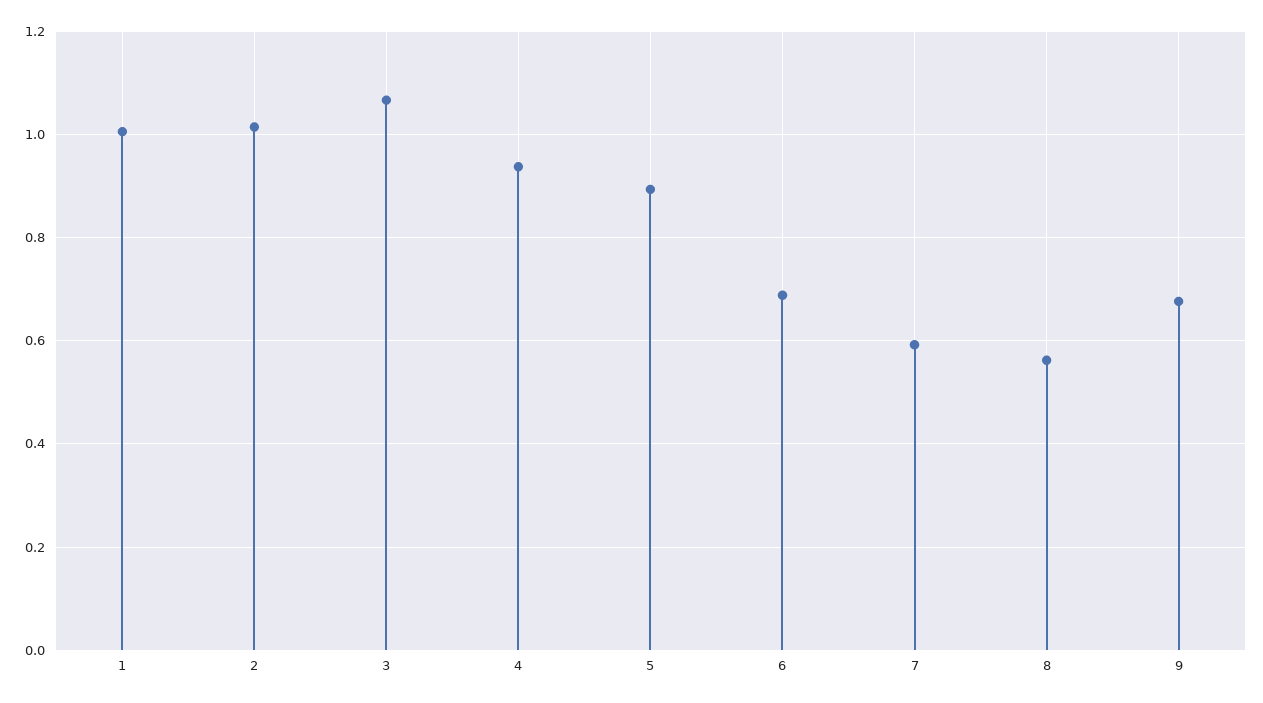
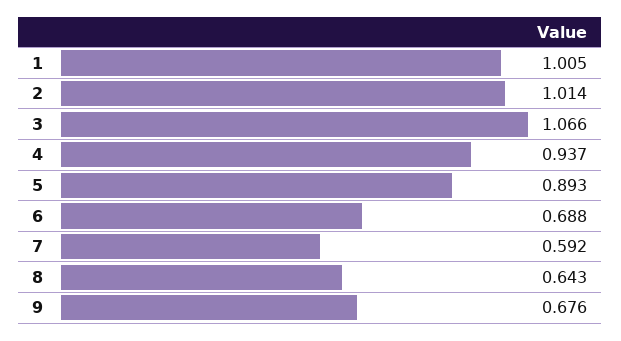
  {
    "1": 1.005,
    "2": 1.014,
    "3": 1.066,
    "4": 0.937,
    "5": 0.893,
    "6": 0.688,
    "7": 0.592,
-   "8": 0.56,
+   "8": 0.643,
    "9": 0.676
  }

